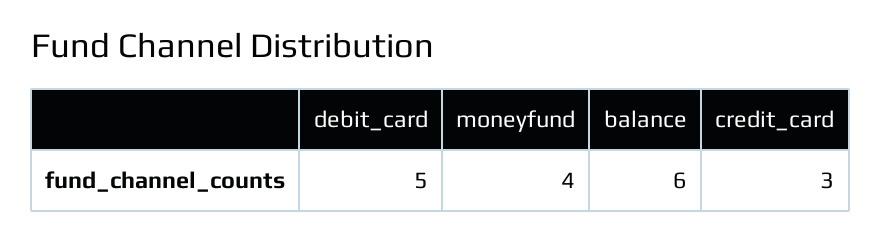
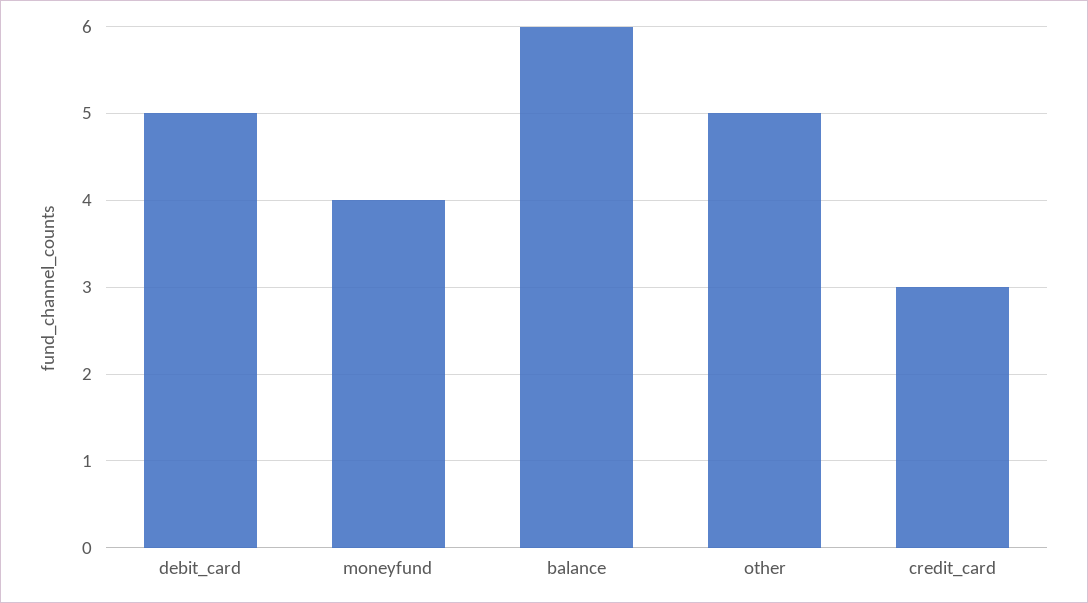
  {
    "debit_card": 5,
    "moneyfund": 4,
    "balance": 6,
-   "credit_card": 3
+   "credit_card": 3,
+   "other": 5
  }

